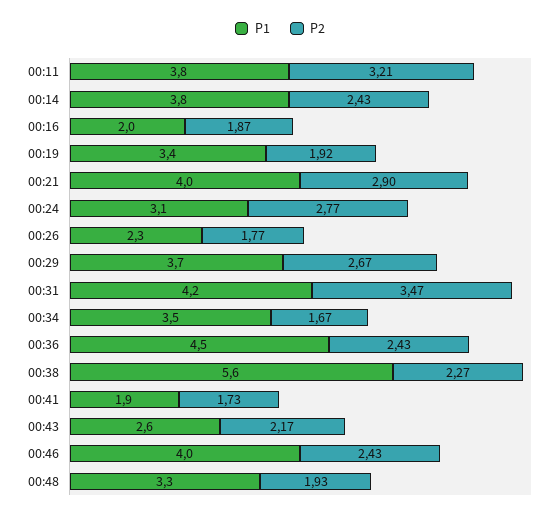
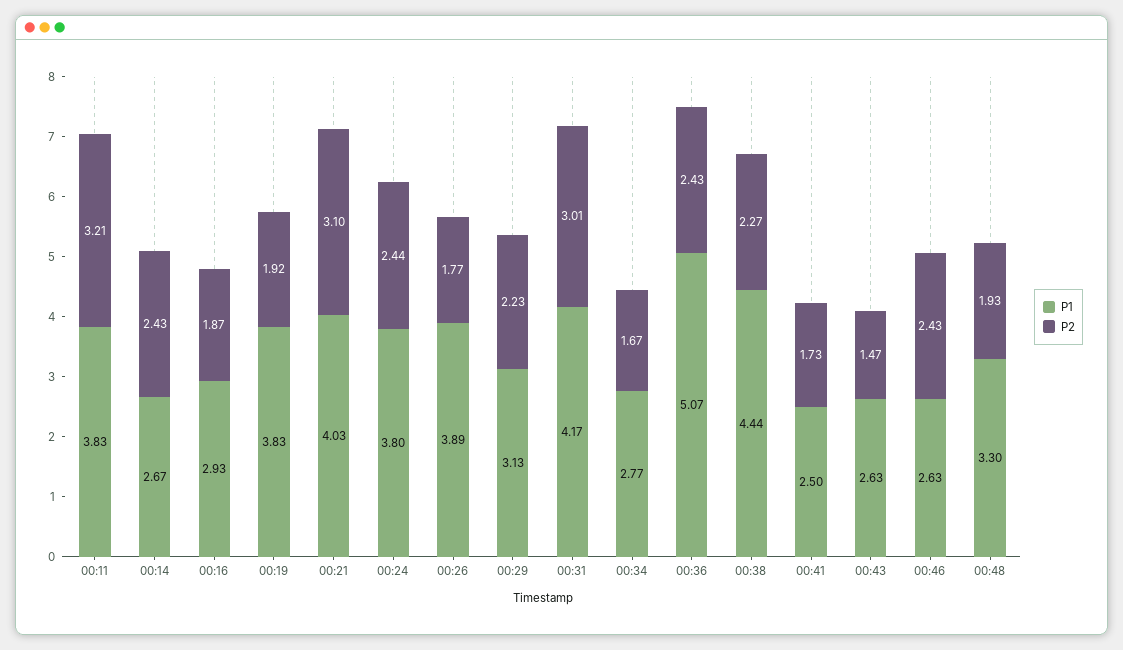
  {
    "P1": {
      "00:11": 3.83,
-     "00:14": 3.8,
+     "00:14": 2.67,
-     "00:16": 2,
+     "00:16": 2.93,
-     "00:19": 3.4,
+     "00:19": 3.83,
      "00:21": 4.03,
-     "00:24": 3.1,
+     "00:24": 3.8,
-     "00:26": 2.3,
+     "00:26": 3.89,
-     "00:29": 3.7,
+     "00:29": 3.13,
      "00:31": 4.17,
-     "00:34": 3.5,
+     "00:34": 2.77,
-     "00:36": 4.5,
+     "00:36": 5.07,
-     "00:38": 5.6,
+     "00:38": 4.44,
-     "00:41": 1.9,
+     "00:41": 2.5,
      "00:43": 2.63,
-     "00:46": 4,
+     "00:46": 2.63,
      "00:48": 3.3
    },
    "P2": {
      "00:11": 3.21,
      "00:14": 2.43,
      "00:16": 1.87,
      "00:19": 1.92,
-     "00:21": 2.9,
+     "00:21": 3.1,
-     "00:24": 2.77,
+     "00:24": 2.44,
      "00:26": 1.77,
-     "00:29": 2.67,
+     "00:29": 2.23,
-     "00:31": 3.47,
+     "00:31": 3.01,
      "00:34": 1.67,
      "00:36": 2.43,
      "00:38": 2.27,
      "00:41": 1.73,
-     "00:43": 2.17,
+     "00:43": 1.47,
      "00:46": 2.43,
      "00:48": 1.93
    }
  }

